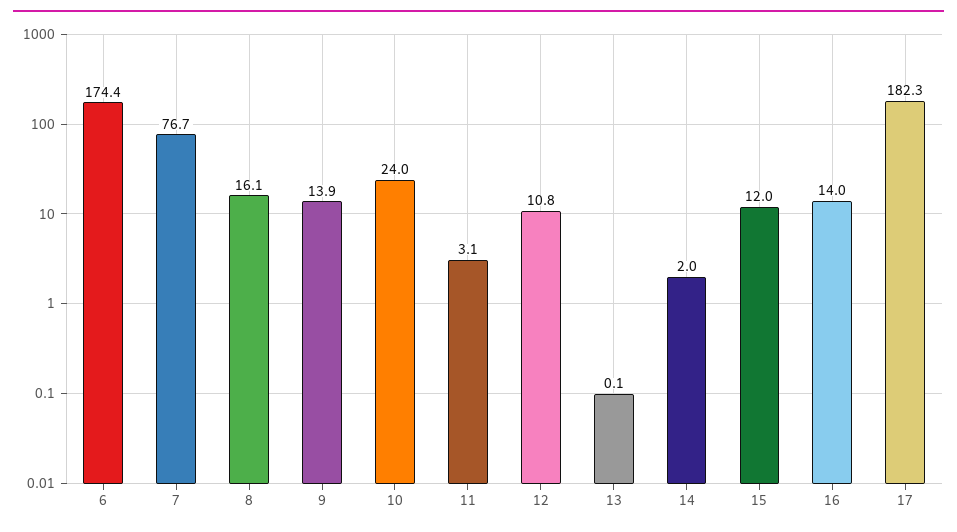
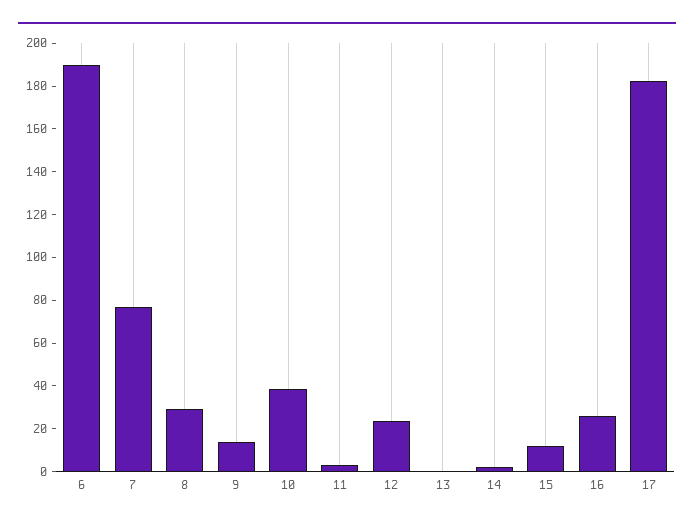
  {
-   "6": 174.4,
+   "6": 190,
    "7": 76.7,
-   "8": 16.1,
+   "8": 30,
    "9": 13.9,
-   "10": 24,
+   "10": 40,
    "11": 3.1,
-   "12": 10.8,
+   "12": 25,
    "13": 0.1,
    "14": 2,
    "15": 12,
-   "16": 14,
+   "16": 25,
    "17": 182.3
  }

